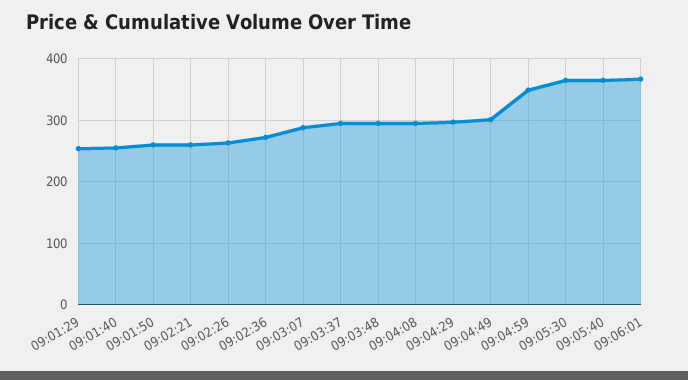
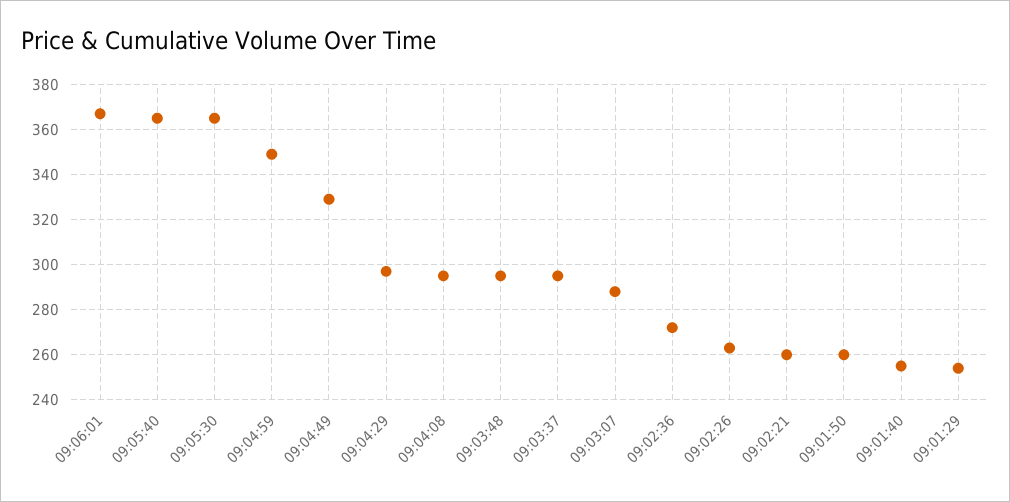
  {
    "09:01:29": 255,
    "09:01:40": 255,
    "09:01:50": 260,
    "09:02:21": 260,
    "09:02:26": 265,
    "09:02:36": 270,
    "09:03:07": 290,
    "09:03:37": 295,
    "09:03:48": 295,
    "09:04:08": 295,
    "09:04:29": 295,
-   "09:04:49": 300,
+   "09:04:49": 330,
    "09:04:59": 350,
    "09:05:30": 365,
    "09:05:40": 365,
    "09:06:01": 365
  }

